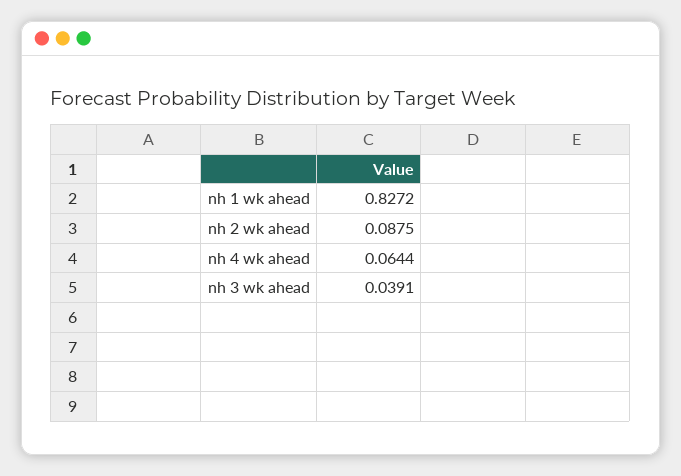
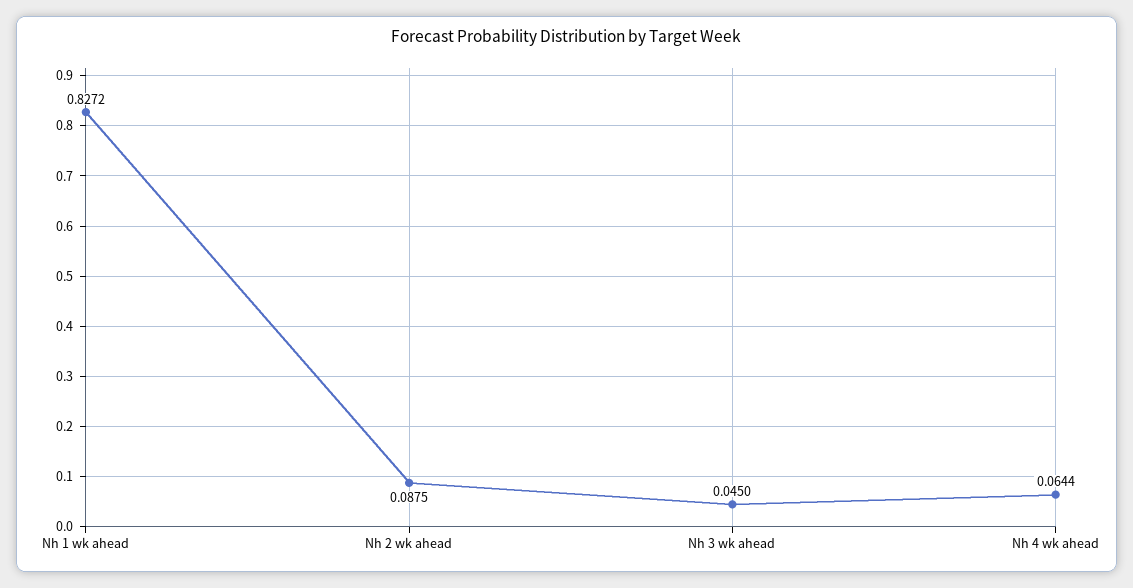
  {
    "nh 1 wk ahead": 0.8272,
    "nh 2 wk ahead": 0.0875,
    "nh 4 wk ahead": 0.0644,
-   "nh 3 wk ahead": 0.0391
+   "nh 3 wk ahead": 0.045
  }

